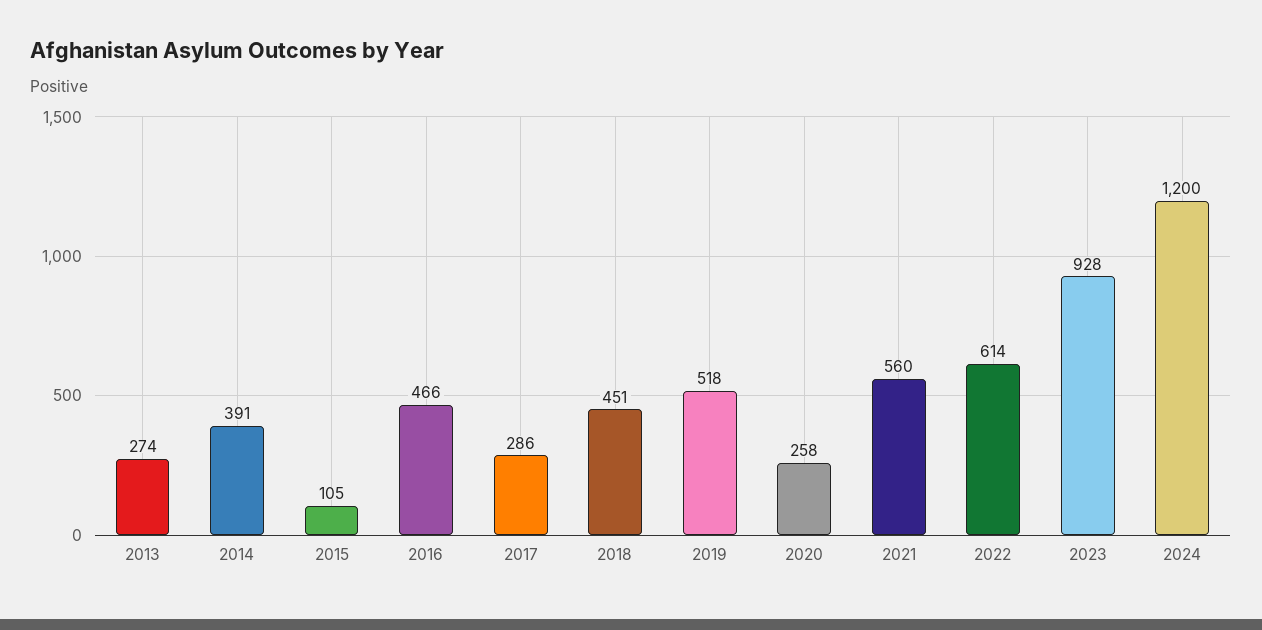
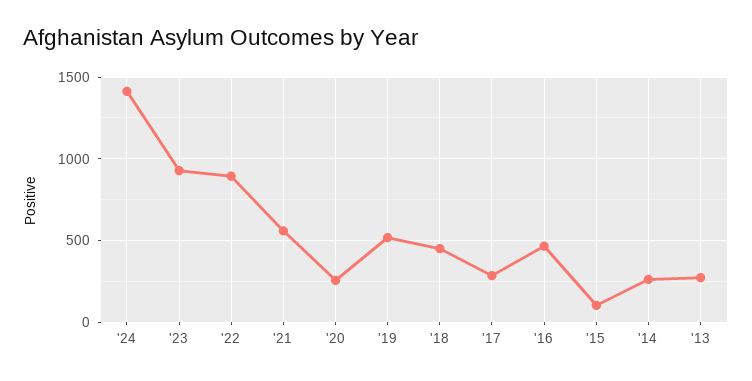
  {
    "2013": 274,
-   "2014": 391,
+   "2014": 250,
    "2015": 105,
    "2016": 466,
    "2017": 286,
    "2018": 451,
    "2019": 518,
    "2020": 258,
    "2021": 560,
-   "2022": 614,
+   "2022": 900,
    "2023": 928,
-   "2024": 1200
+   "2024": 1400
  }

